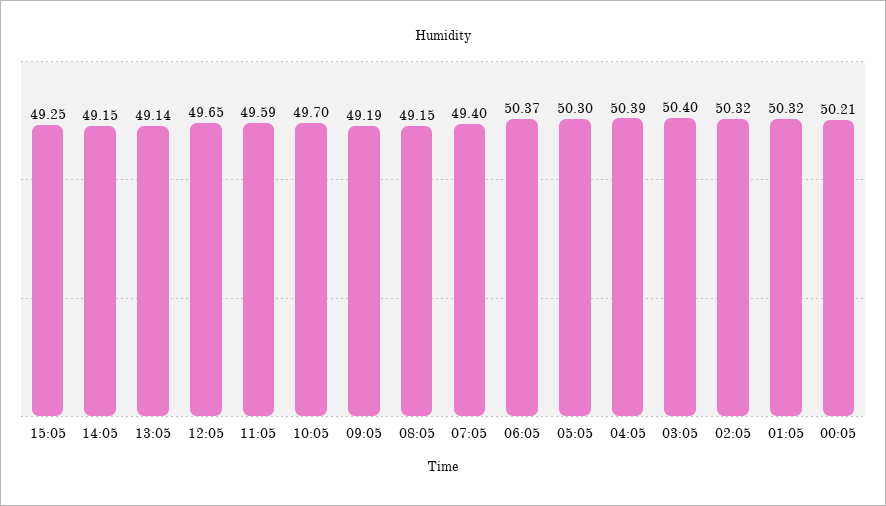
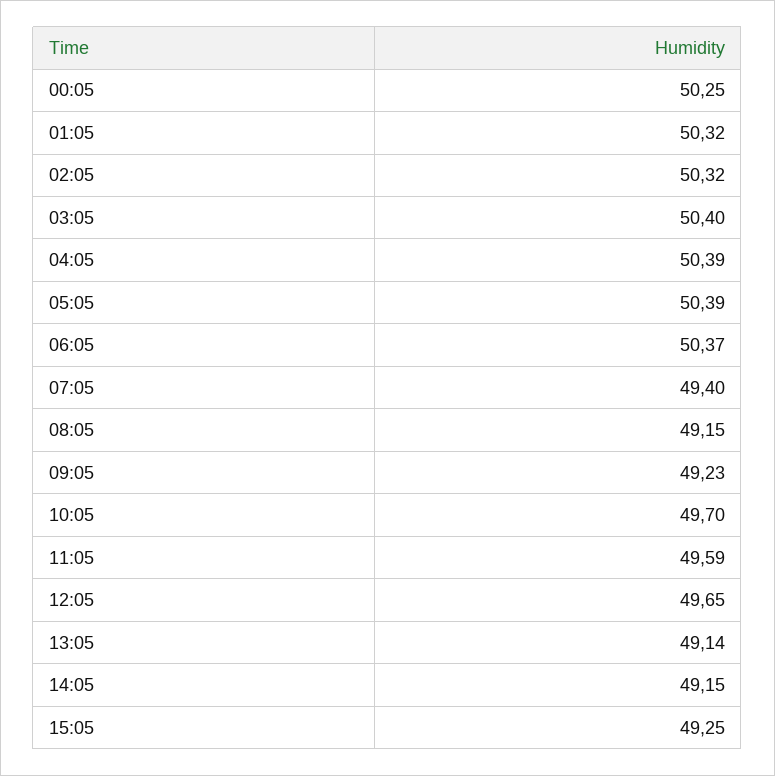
  {
    "15:05": 49.25,
    "14:05": 49.15,
    "13:05": 49.14,
    "12:05": 49.65,
    "11:05": 49.59,
    "10:05": 49.7,
-   "09:05": 49.19,
+   "09:05": 49.23,
    "08:05": 49.15,
    "07:05": 49.4,
    "06:05": 50.37,
-   "05:05": 50.3,
+   "05:05": 50.39,
    "04:05": 50.39,
    "03:05": 50.4,
    "02:05": 50.32,
    "01:05": 50.32,
-   "00:05": 50.21
+   "00:05": 50.25
  }

